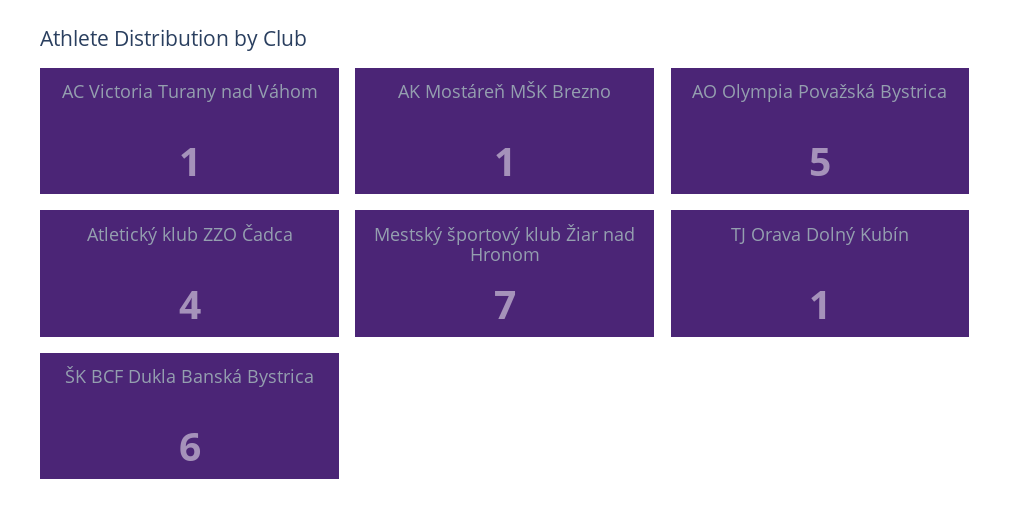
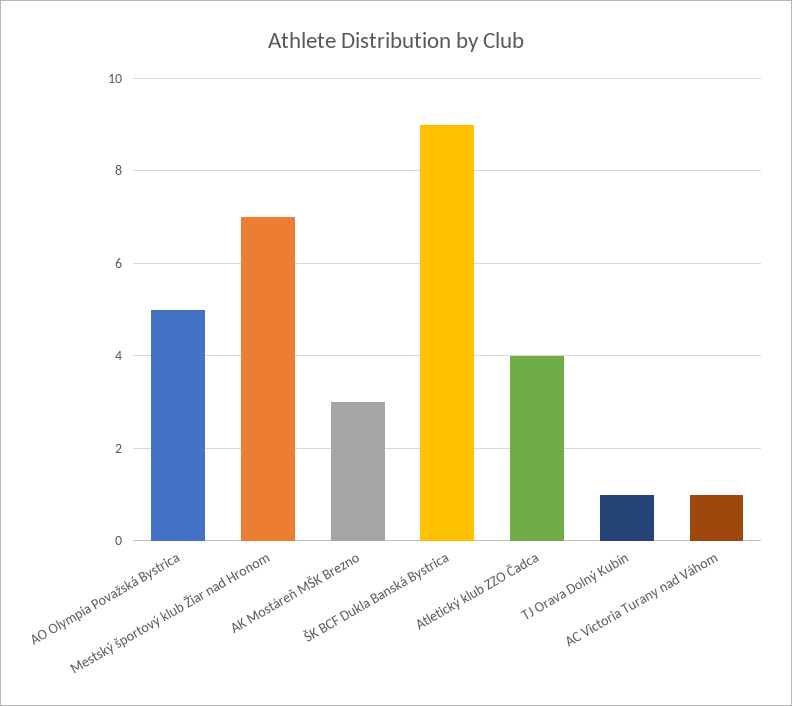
  {
    "AC Victoria Turany nad Váhom": 1,
-   "AK Mostáreň MŠK Brezno": 1,
+   "AK Mostáreň MŠK Brezno": 3,
    "AO Olympia Považská Bystrica": 5,
    "Atletický klub ZZO Čadca": 4,
    "Mestský športový klub Žiar nad Hronom": 7,
    "TJ Orava Dolný Kubín": 1,
-   "ŠK BCF Dukla Banská Bystrica": 6
+   "ŠK BCF Dukla Banská Bystrica": 9
  }

